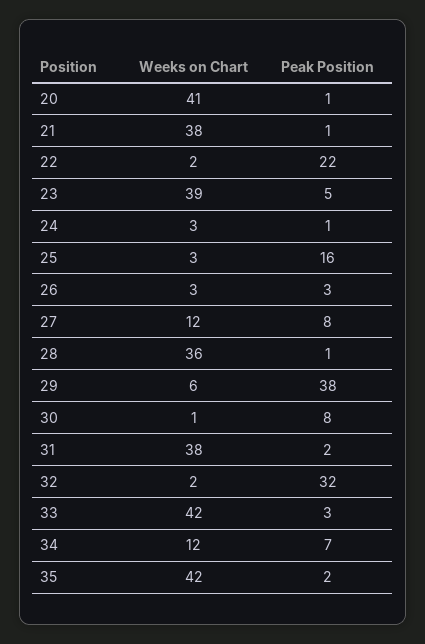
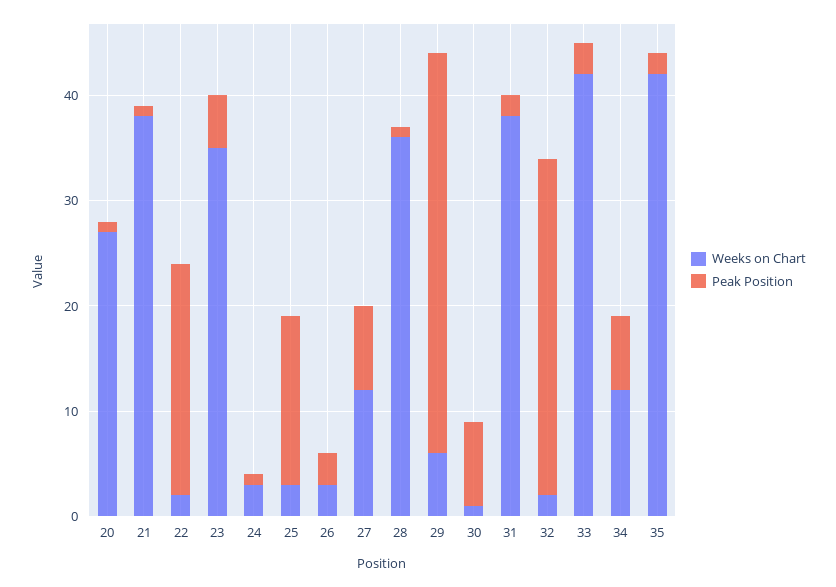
  {
    "Weeks on Chart": {
-     "20": 41,
+     "20": 27,
      "21": 38,
      "22": 2,
-     "23": 39,
+     "23": 35,
      "24": 3,
      "25": 3,
      "26": 3,
      "27": 12,
      "28": 36,
      "29": 6,
      "30": 1,
      "31": 38,
      "32": 2,
      "33": 42,
      "34": 12,
      "35": 42
    },
    "Peak Position": {
      "20": 1,
      "21": 1,
      "22": 22,
      "23": 5,
      "24": 1,
      "25": 16,
      "26": 3,
      "27": 8,
      "28": 1,
      "29": 38,
      "30": 8,
      "31": 2,
      "32": 32,
      "33": 3,
      "34": 7,
      "35": 2
    }
  }

